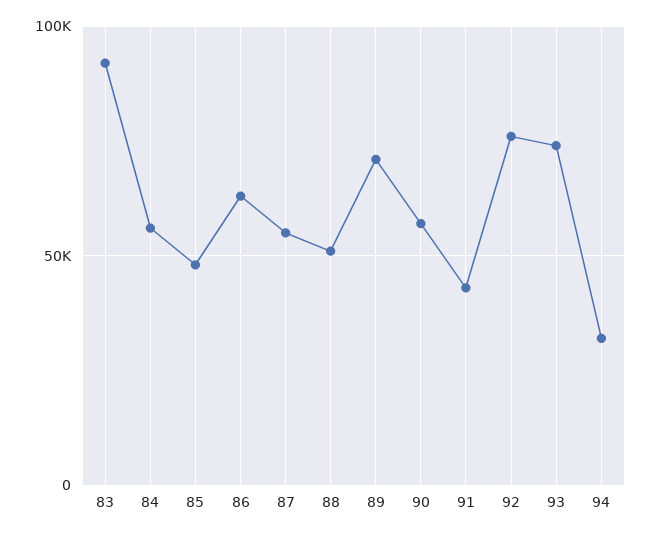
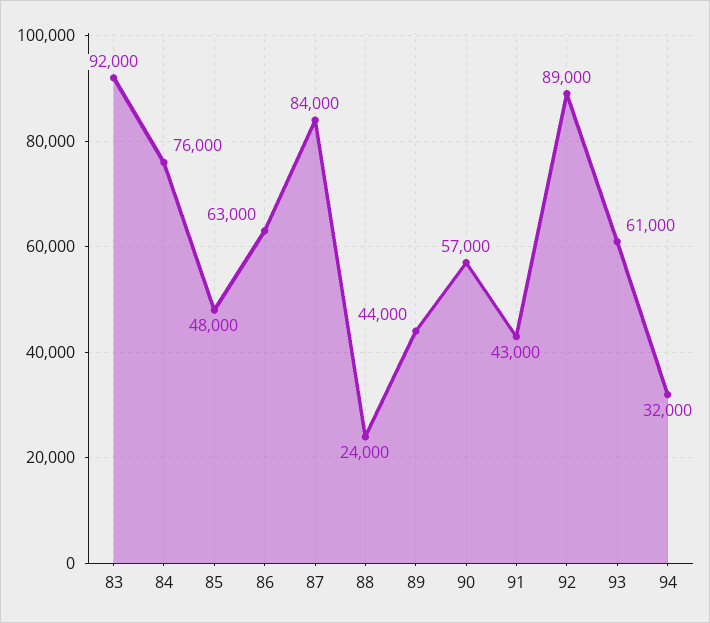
  {
    "83": 92000,
-   "84": 55000,
+   "84": 76000,
    "85": 48000,
    "86": 63000,
-   "87": 55000,
+   "87": 84000,
-   "88": 50000,
+   "88": 24000,
-   "89": 70000,
+   "89": 44000,
    "90": 57000,
    "91": 43000,
-   "92": 75000,
+   "92": 89000,
-   "93": 75000,
+   "93": 61000,
    "94": 32000
  }

